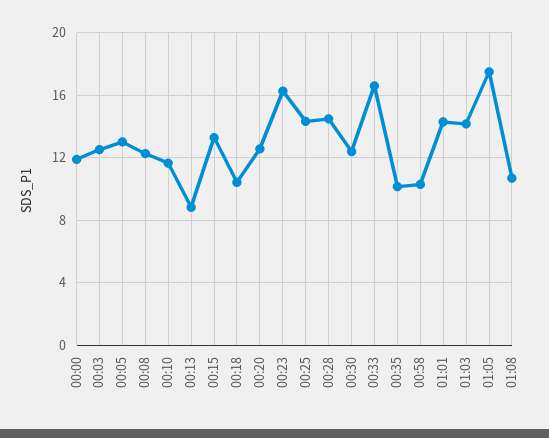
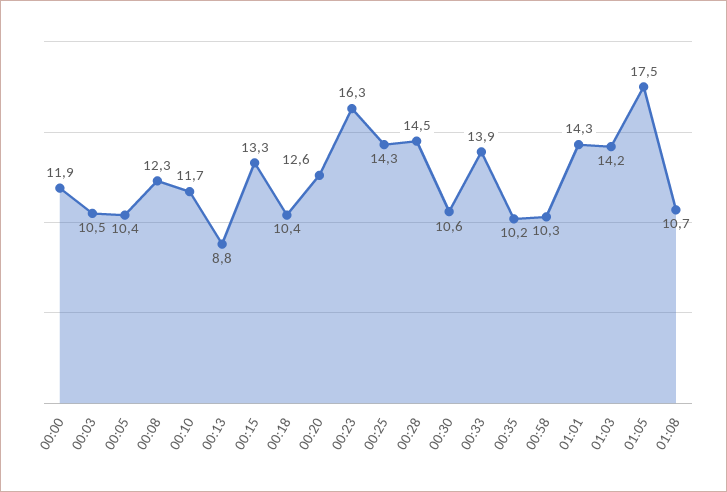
  {
    "00:00": 11.9,
-   "00:03": 12.5,
+   "00:03": 10.5,
-   "00:05": 13,
+   "00:05": 10.4,
    "00:08": 12.3,
    "00:10": 11.7,
    "00:13": 8.8,
    "00:15": 13.3,
    "00:18": 10.4,
    "00:20": 12.6,
    "00:23": 16.3,
    "00:25": 14.3,
    "00:28": 14.5,
-   "00:30": 12.5,
+   "00:30": 10.6,
-   "00:33": 16.5,
+   "00:33": 13.9,
    "00:35": 10.2,
    "00:58": 10.3,
    "01:01": 14.3,
    "01:03": 14.2,
    "01:05": 17.5,
    "01:08": 10.7
  }

